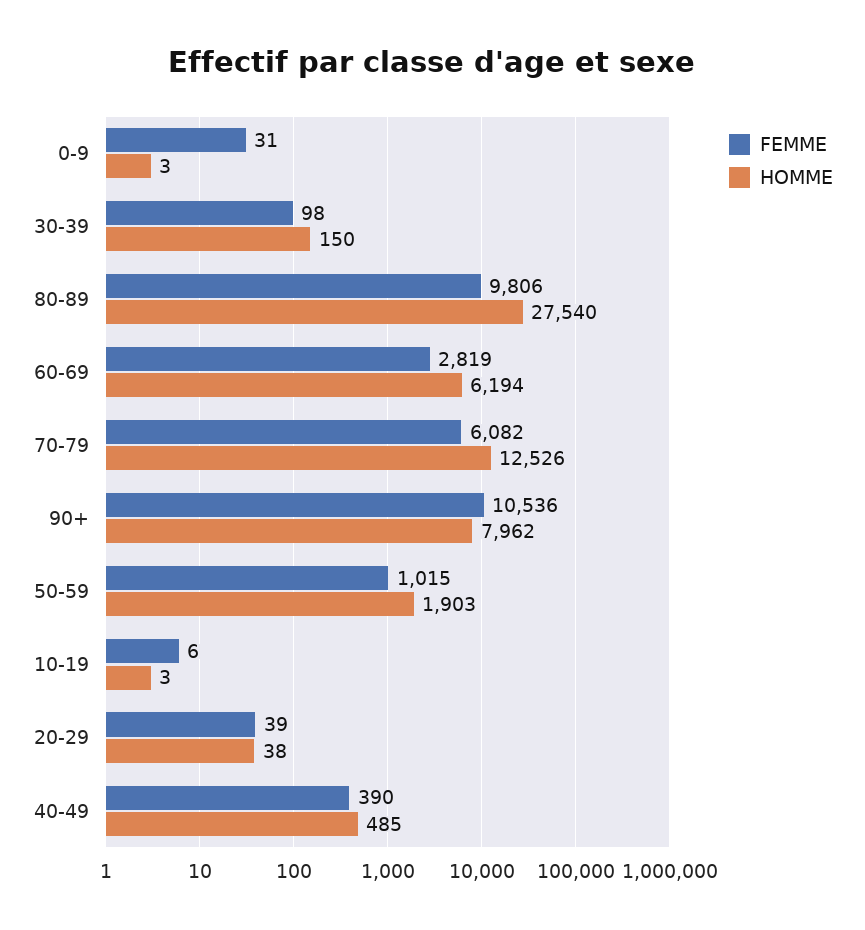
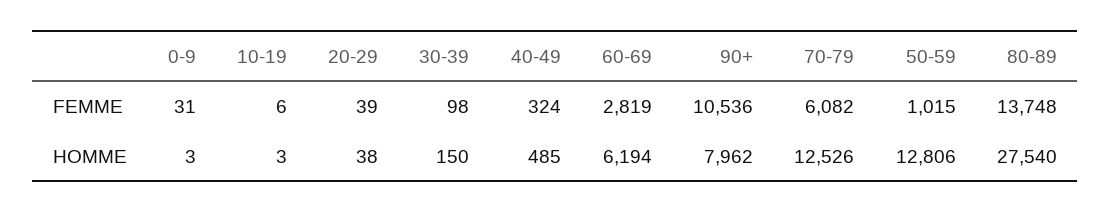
  {
    "FEMME": {
      "0-9": 31,
      "30-39": 98,
-     "80-89": 9806,
+     "80-89": 13748,
      "60-69": 2819,
      "70-79": 6082,
      "90+": 10536,
      "50-59": 1015,
      "10-19": 6,
      "20-29": 39,
-     "40-49": 390
+     "40-49": 324
    },
    "HOMME": {
      "0-9": 3,
      "30-39": 150,
      "80-89": 27540,
      "60-69": 6194,
      "70-79": 12526,
      "90+": 7962,
-     "50-59": 1903,
+     "50-59": 12806,
      "10-19": 3,
      "20-29": 38,
      "40-49": 485
    }
  }

